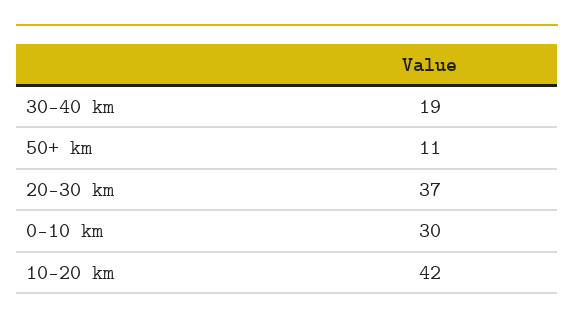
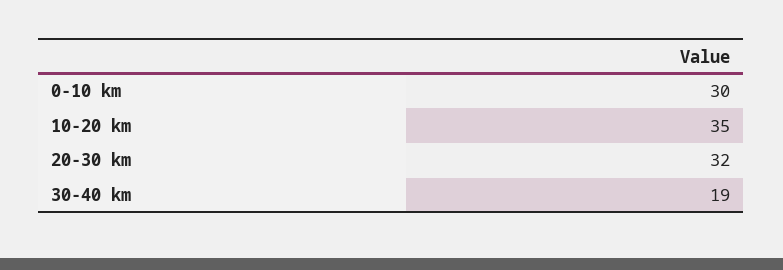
  {
    "30-40 km": 19,
-   "50+ km": 11,
-   "20-30 km": 37,
+   "20-30 km": 32,
    "0-10 km": 30,
-   "10-20 km": 42
+   "10-20 km": 35
  }

